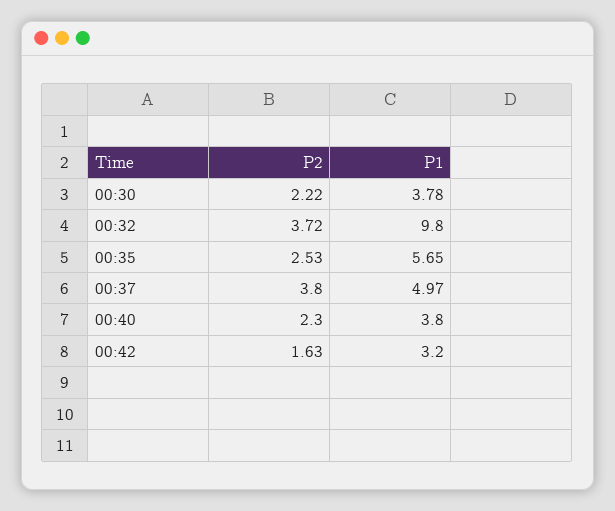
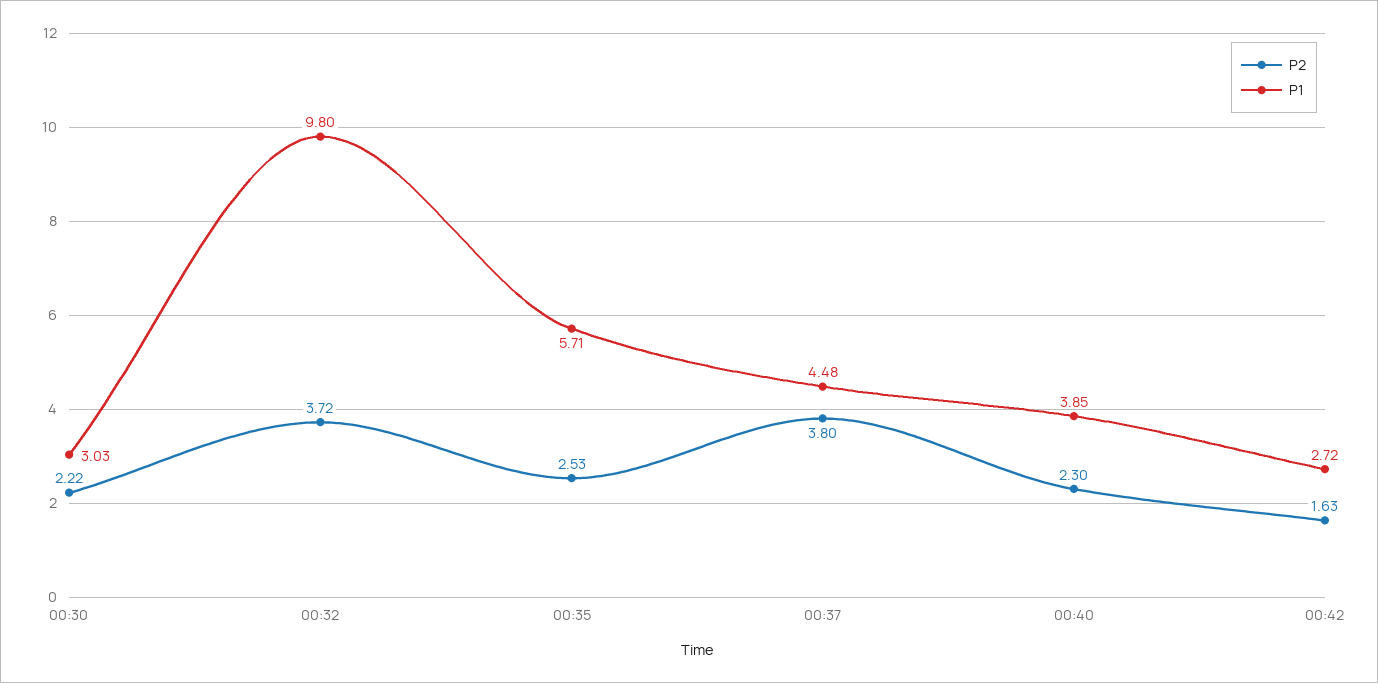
  {
    "P2": {
      "00:30": 2.22,
      "00:32": 3.72,
      "00:35": 2.53,
      "00:37": 3.8,
      "00:40": 2.3,
      "00:42": 1.63
    },
    "P1": {
-     "00:30": 3.78,
+     "00:30": 3.03,
      "00:32": 9.8,
-     "00:35": 5.65,
+     "00:35": 5.71,
-     "00:37": 4.97,
+     "00:37": 4.48,
-     "00:40": 3.8,
+     "00:40": 3.85,
-     "00:42": 3.2
+     "00:42": 2.72
    }
  }

